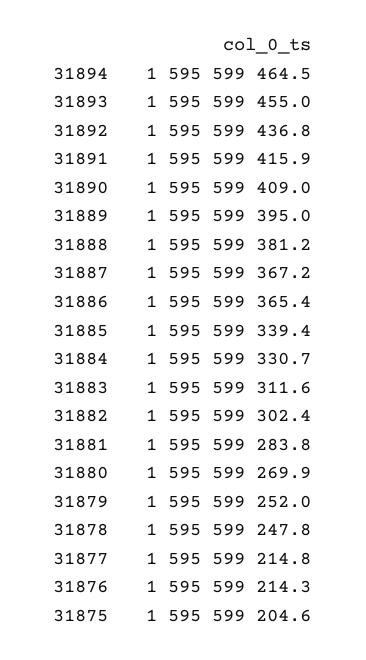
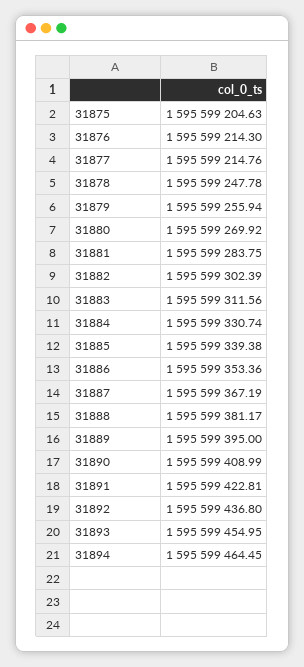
  {
    "31894": 1595599464.45,
    "31893": 1595599454.95,
    "31892": 1595599436.8,
-   "31891": 1595599415.9,
+   "31891": 1595599422.81,
    "31890": 1595599408.99,
    "31889": 1595599395,
    "31888": 1595599381.17,
    "31887": 1595599367.19,
-   "31886": 1595599365.4,
+   "31886": 1595599353.36,
    "31885": 1595599339.38,
    "31884": 1595599330.74,
    "31883": 1595599311.56,
    "31882": 1595599302.39,
    "31881": 1595599283.75,
    "31880": 1595599269.92,
-   "31879": 1595599252,
+   "31879": 1595599255.94,
    "31878": 1595599247.78,
    "31877": 1595599214.76,
    "31876": 1595599214.3,
    "31875": 1595599204.63
  }

